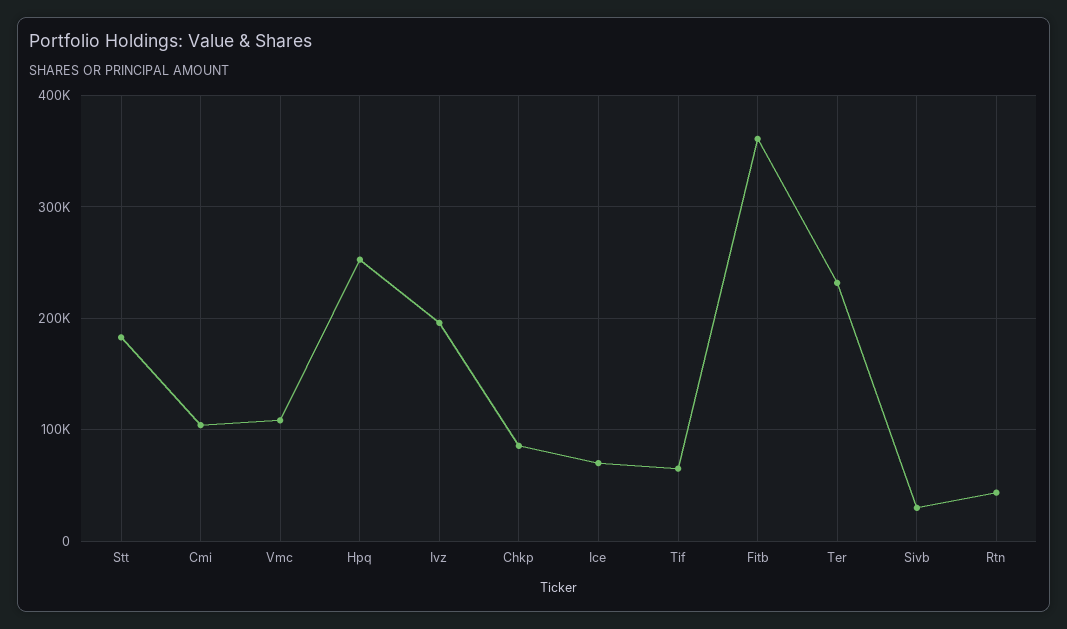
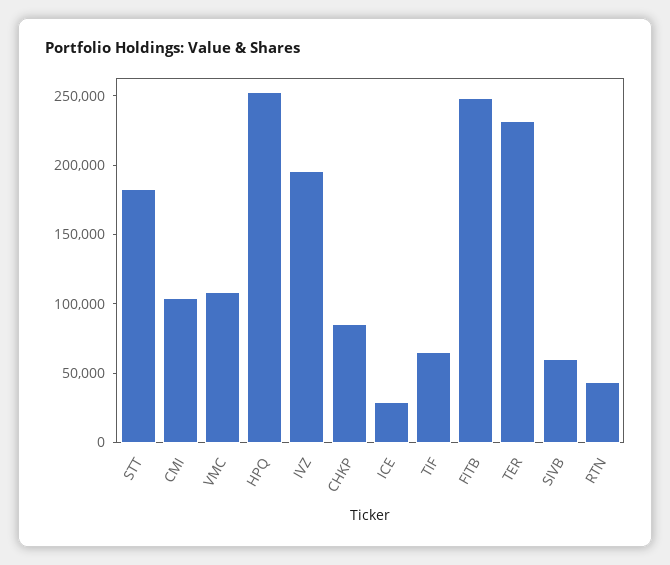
  {
    "Stt": 180000,
    "Cmi": 100000,
    "Vmc": 110000,
    "Hpq": 250000,
    "Ivz": 200000,
    "Chkp": 90000,
-   "Ice": 70000,
+   "Ice": 30000,
    "Tif": 70000,
-   "Fitb": 360000,
+   "Fitb": 250000,
    "Ter": 230000,
-   "Sivb": 30000,
+   "Sivb": 60000,
    "Rtn": 40000
  }

